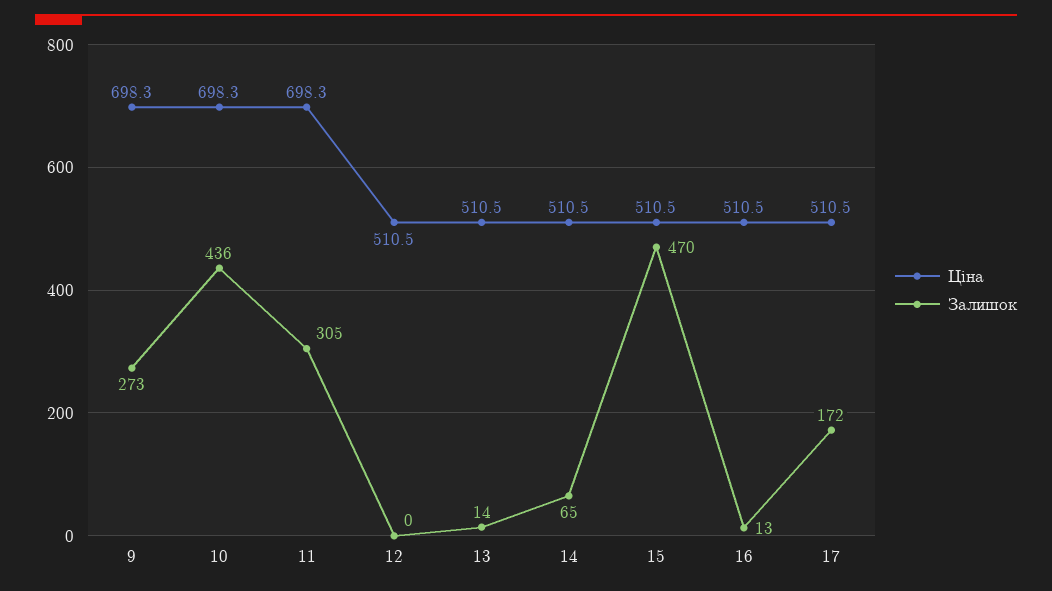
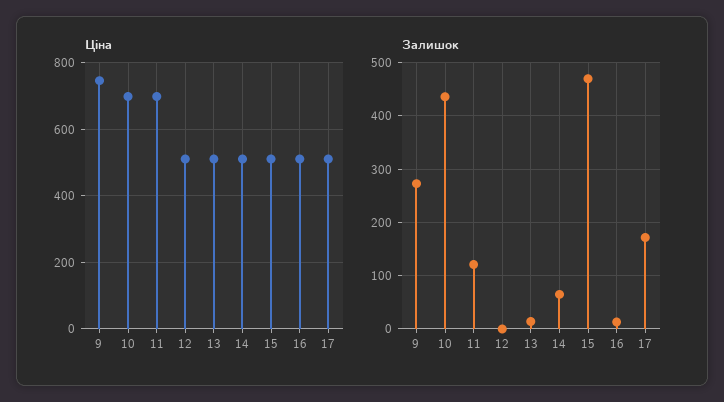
  {
    "Ціна": {
-     "9": 698.3,
+     "9": 740,
      "10": 698.3,
      "11": 698.3,
      "12": 510.5,
      "13": 510.5,
      "14": 510.5,
      "15": 510.5,
      "16": 510.5,
      "17": 510.5
    },
    "Залишок": {
      "9": 273,
      "10": 436,
-     "11": 305,
+     "11": 120,
      "12": 0,
      "13": 14,
      "14": 65,
      "15": 470,
      "16": 13,
      "17": 172
    }
  }

